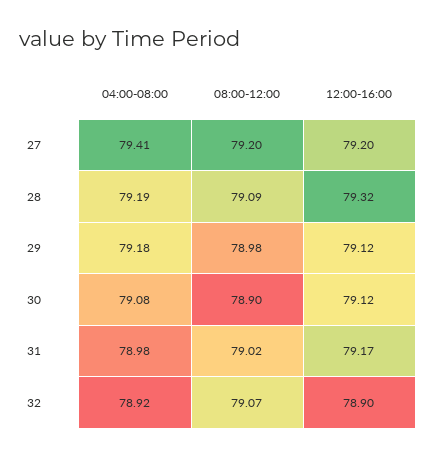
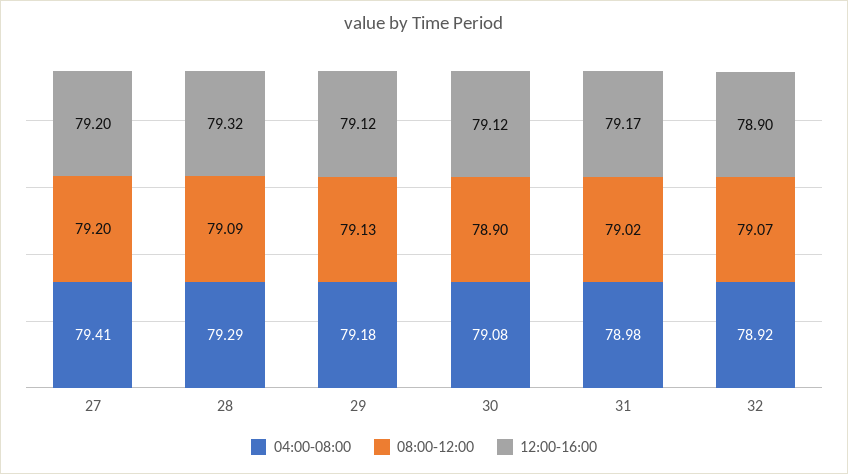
  {
    "04:00-08:00": {
      "27": 79.41,
-     "28": 79.19,
+     "28": 79.29,
      "29": 79.18,
      "30": 79.08,
      "31": 78.98,
      "32": 78.92
    },
    "08:00-12:00": {
      "27": 79.2,
      "28": 79.09,
-     "29": 78.98,
+     "29": 79.13,
      "30": 78.9,
      "31": 79.02,
      "32": 79.07
    },
    "12:00-16:00": {
      "27": 79.2,
      "28": 79.32,
      "29": 79.12,
      "30": 79.12,
      "31": 79.17,
      "32": 78.9
    }
  }

